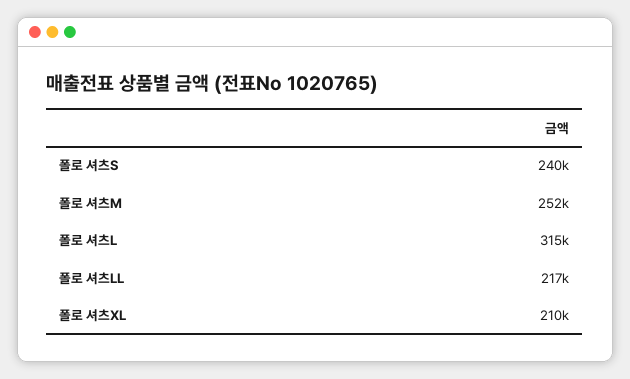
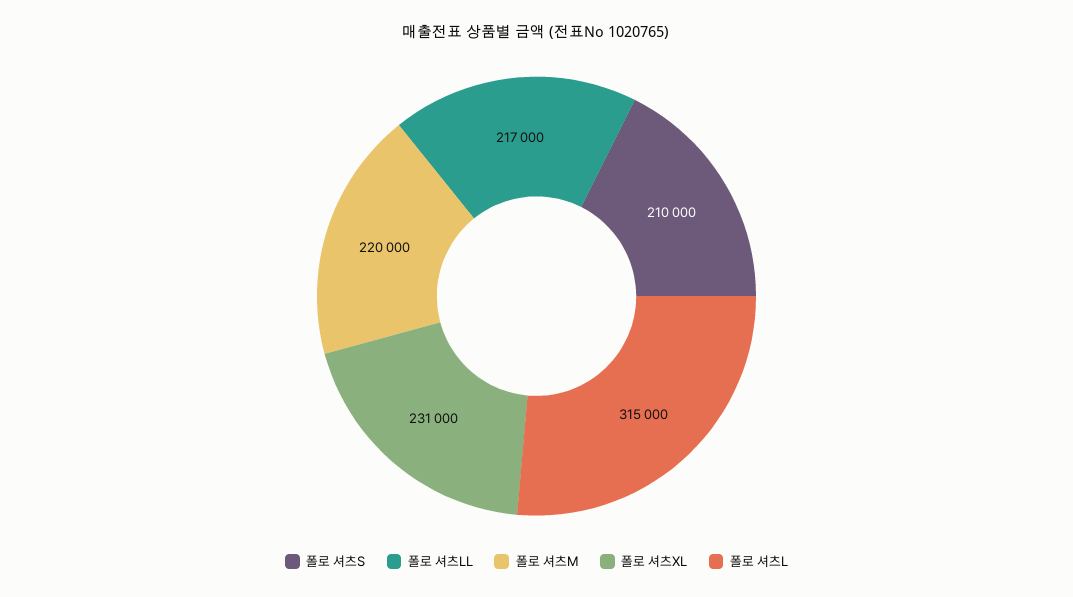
  {
-   "폴로 셔츠S": 240000,
+   "폴로 셔츠S": 210000,
-   "폴로 셔츠M": 252000,
+   "폴로 셔츠M": 220000,
    "폴로 셔츠L": 315000,
    "폴로 셔츠LL": 217000,
-   "폴로 셔츠XL": 210000
+   "폴로 셔츠XL": 231000
  }

